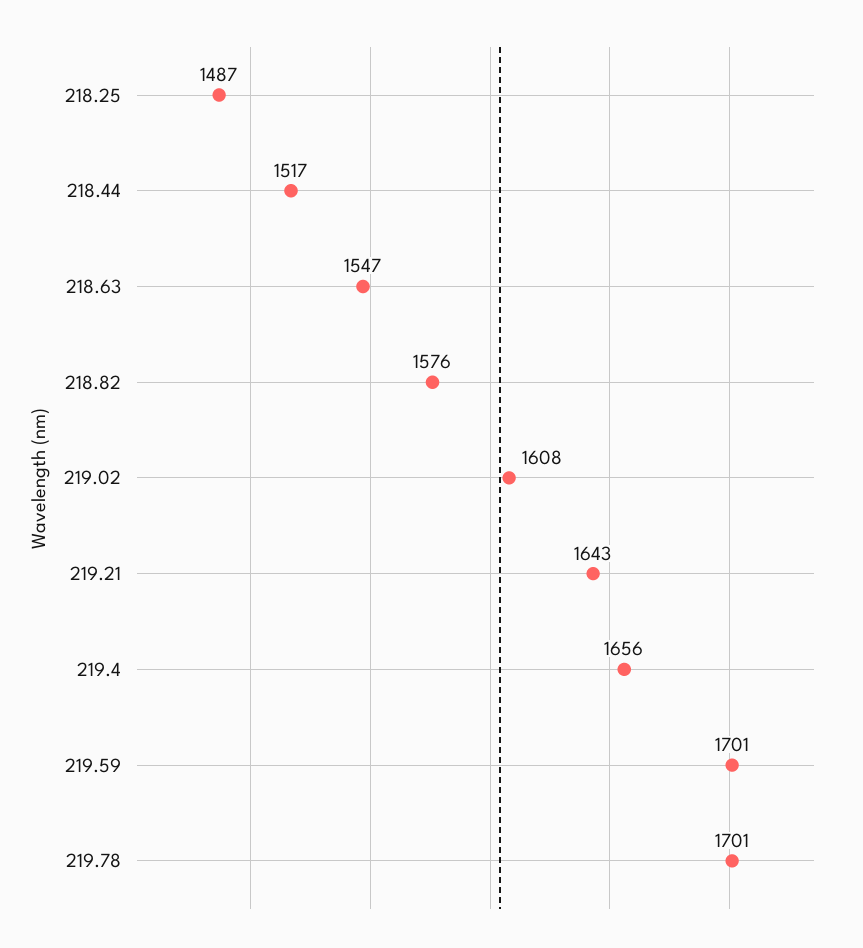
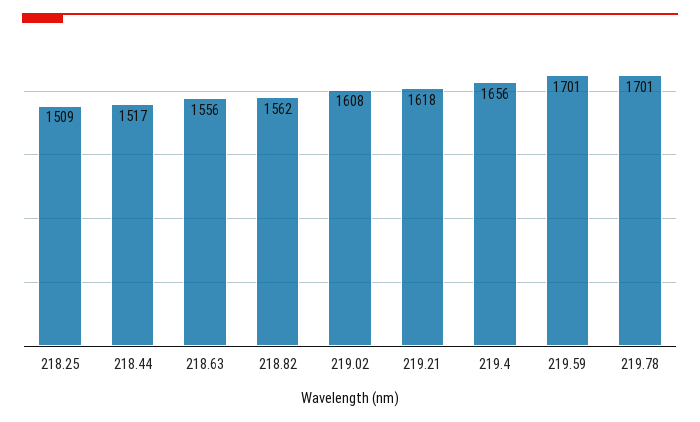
  {
-   "218.25": 1487,
+   "218.25": 1509,
    "218.44": 1517,
-   "218.63": 1547,
+   "218.63": 1556,
-   "218.82": 1576,
+   "218.82": 1562,
    "219.02": 1608,
-   "219.21": 1643,
+   "219.21": 1618,
    "219.4": 1656,
    "219.59": 1701,
    "219.78": 1701
  }

